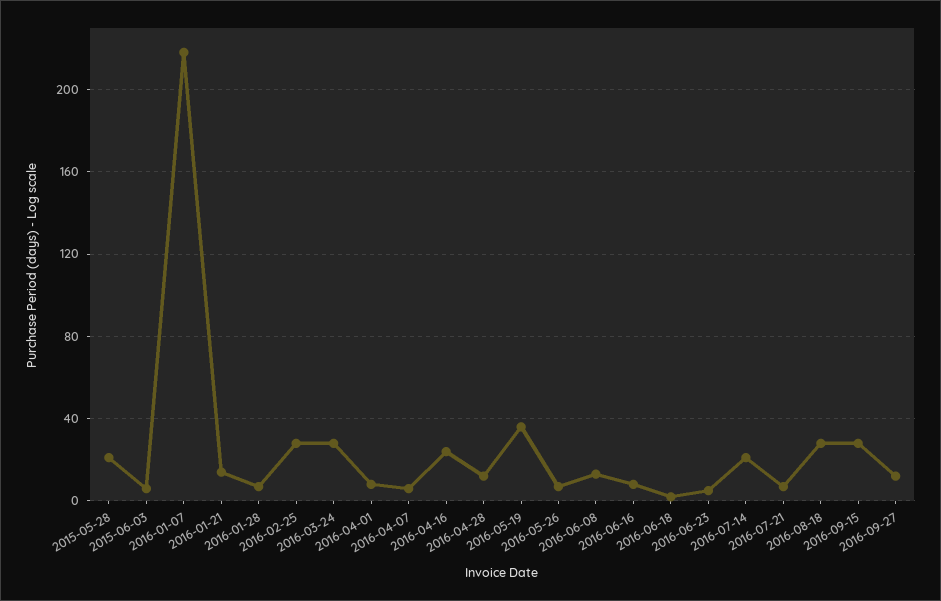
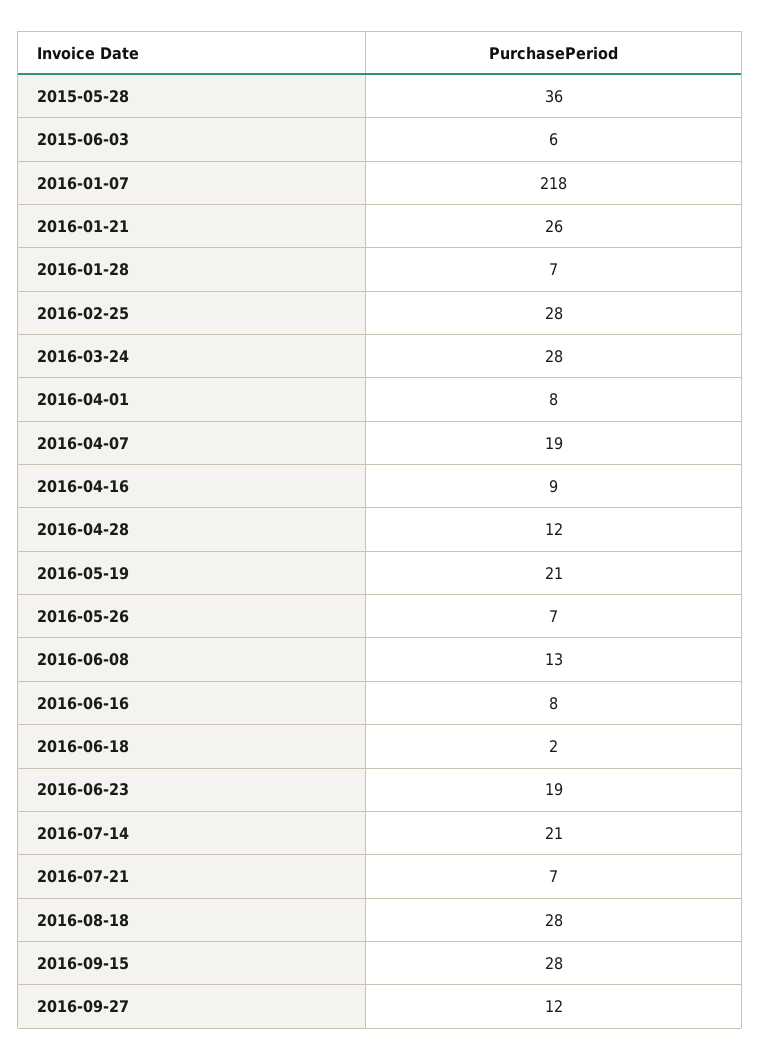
  {
-   "2015-05-28": 20,
+   "2015-05-28": 36,
    "2015-06-03": 6,
    "2016-01-07": 218,
-   "2016-01-21": 15,
+   "2016-01-21": 26,
    "2016-01-28": 7,
    "2016-02-25": 28,
    "2016-03-24": 28,
    "2016-04-01": 8,
-   "2016-04-07": 5,
+   "2016-04-07": 19,
-   "2016-04-16": 25,
+   "2016-04-16": 9,
    "2016-04-28": 12,
-   "2016-05-19": 35,
+   "2016-05-19": 21,
    "2016-05-26": 7,
    "2016-06-08": 13,
    "2016-06-16": 8,
    "2016-06-18": 2,
-   "2016-06-23": 5,
+   "2016-06-23": 19,
    "2016-07-14": 21,
    "2016-07-21": 7,
    "2016-08-18": 28,
    "2016-09-15": 28,
    "2016-09-27": 12
  }

